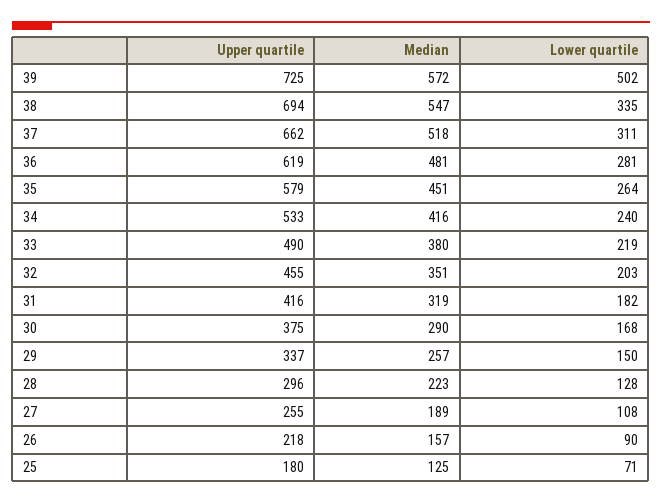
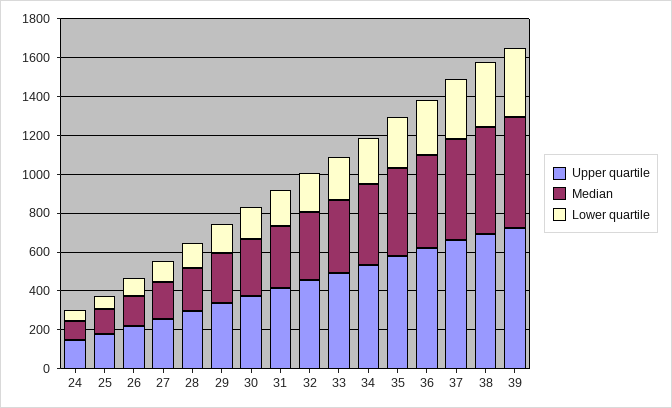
  {
    "Upper quartile": {
      "39": 725,
      "38": 694,
      "37": 662,
      "36": 619,
      "35": 579,
      "34": 533,
      "33": 490,
      "32": 455,
      "31": 416,
      "30": 375,
      "29": 337,
      "28": 296,
      "27": 255,
      "26": 218,
-     "25": 180
+     "25": 180,
+     "24": 150
    },
    "Median": {
      "39": 572,
      "38": 547,
      "37": 518,
      "36": 481,
      "35": 451,
      "34": 416,
      "33": 380,
      "32": 351,
      "31": 319,
      "30": 290,
      "29": 257,
      "28": 223,
      "27": 189,
      "26": 157,
-     "25": 125
+     "25": 125,
+     "24": 100
    },
    "Lower quartile": {
-     "39": 502,
+     "39": 350,
      "38": 335,
      "37": 311,
      "36": 281,
      "35": 264,
      "34": 240,
      "33": 219,
      "32": 203,
      "31": 182,
      "30": 168,
      "29": 150,
      "28": 128,
      "27": 108,
      "26": 90,
-     "25": 71
+     "25": 71,
+     "24": 50
    }
  }

